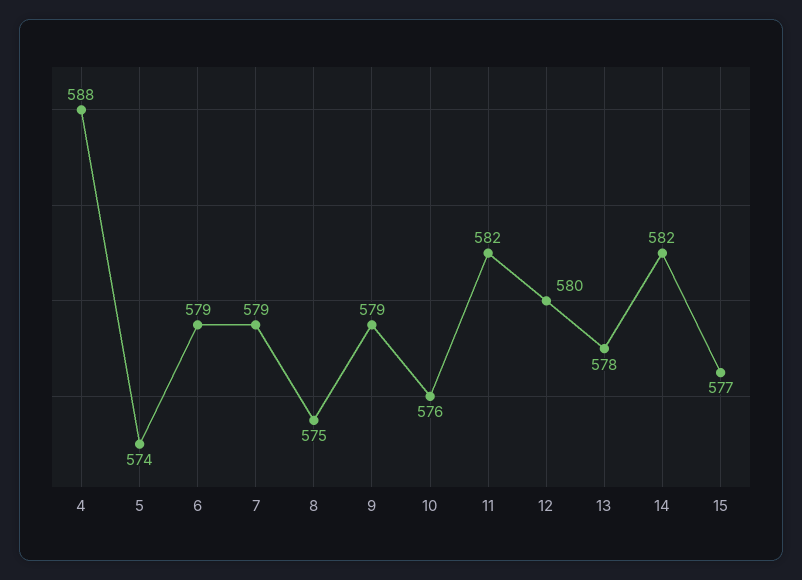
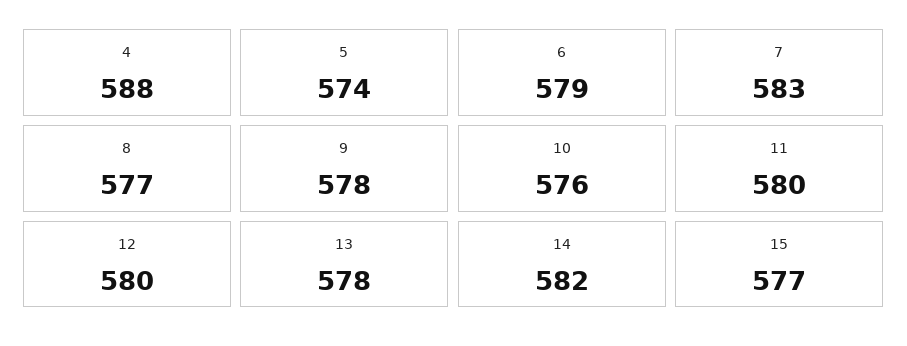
  {
    "4": 588,
    "5": 574,
    "6": 579,
-   "7": 579,
+   "7": 583,
-   "8": 575,
+   "8": 577,
-   "9": 579,
+   "9": 578,
    "10": 576,
-   "11": 582,
+   "11": 580,
    "12": 580,
    "13": 578,
    "14": 582,
    "15": 577
  }

